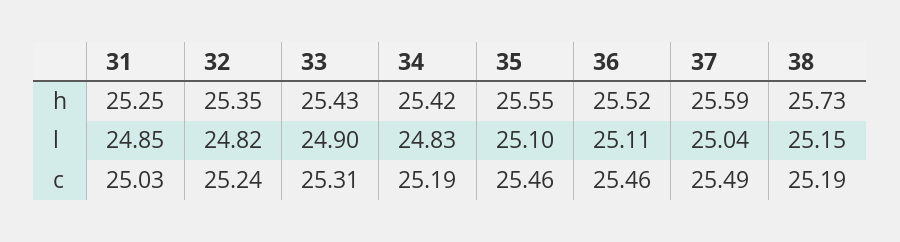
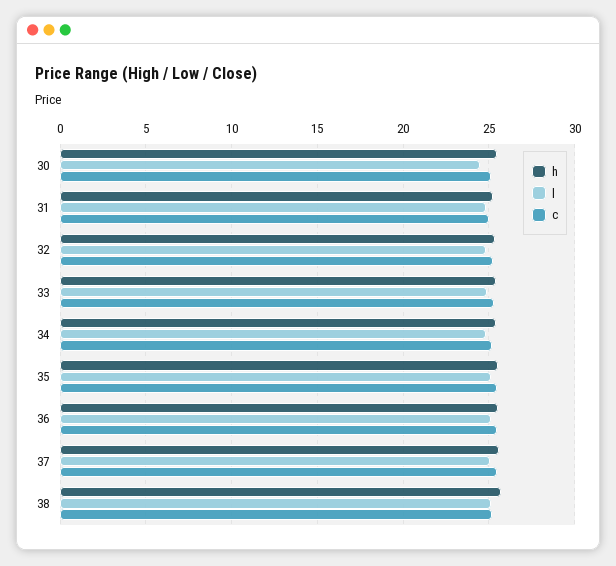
  {
    "h": {
      "31": 25.25,
      "32": 25.35,
      "33": 25.43,
      "34": 25.42,
      "35": 25.55,
      "36": 25.52,
      "37": 25.59,
-     "38": 25.73
+     "38": 25.73,
+     "30": 25.5
    },
    "l": {
      "31": 24.85,
      "32": 24.82,
      "33": 24.9,
      "34": 24.83,
      "35": 25.1,
      "36": 25.11,
      "37": 25.04,
-     "38": 25.15
+     "38": 25.15,
+     "30": 24.5
    },
    "c": {
      "31": 25.03,
      "32": 25.24,
      "33": 25.31,
      "34": 25.19,
      "35": 25.46,
      "36": 25.46,
      "37": 25.49,
-     "38": 25.19
+     "38": 25.19,
+     "30": 25
    }
  }

